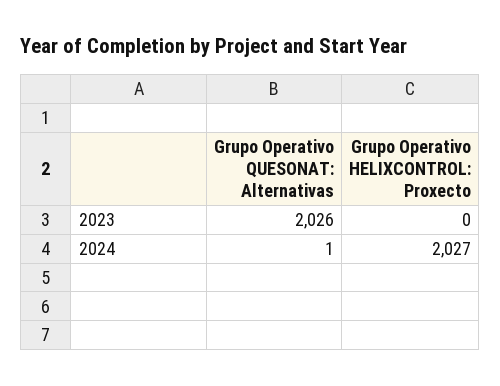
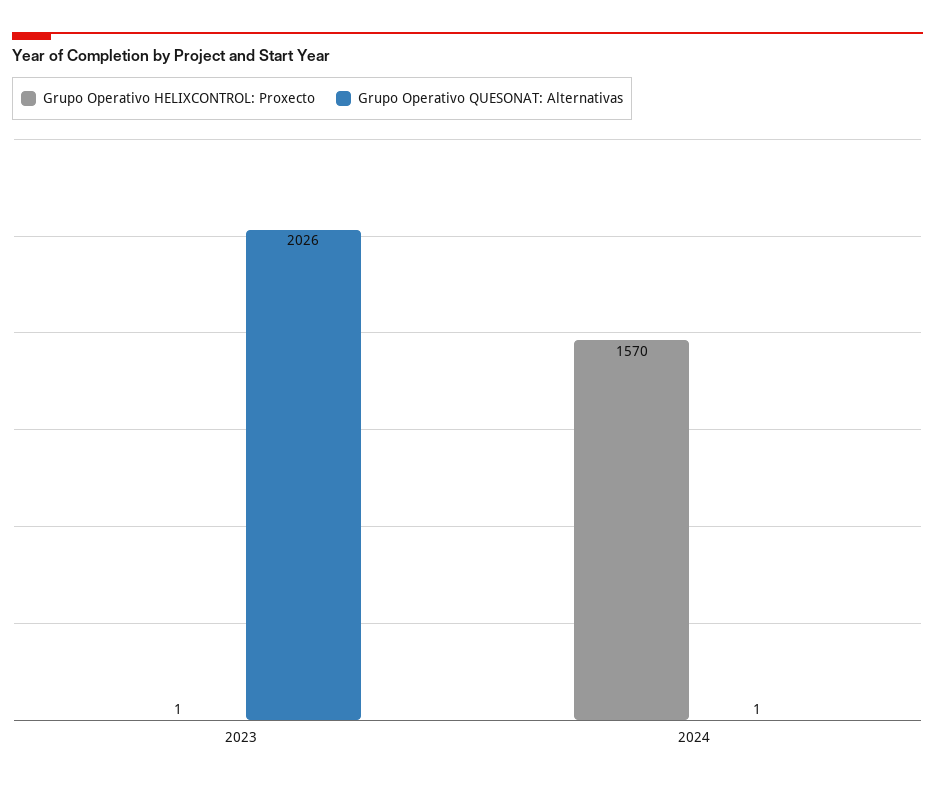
  {
    "Grupo Operativo QUESONAT: Alternativas": {
      "2023": 2026,
      "2024": 1
    },
    "Grupo Operativo HELIXCONTROL: Proxecto": {
-     "2023": 0,
+     "2023": 1,
-     "2024": 2027
+     "2024": 1570
    }
  }

